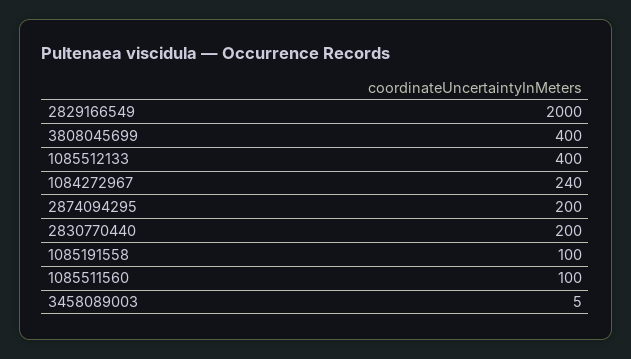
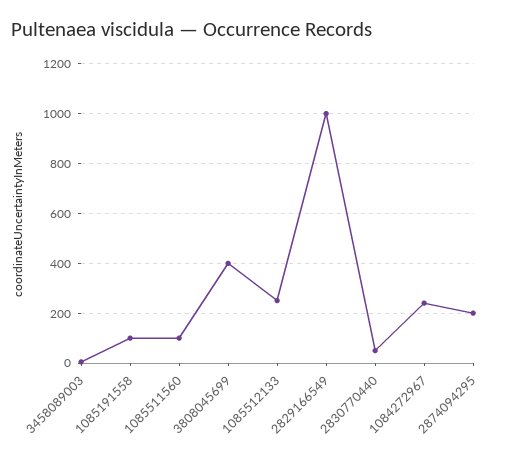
  {
-   "2829166549": 2000,
+   "2829166549": 1000,
    "3808045699": 400,
-   "1085512133": 400,
+   "1085512133": 250,
    "1084272967": 240,
    "2874094295": 200,
-   "2830770440": 200,
+   "2830770440": 50,
    "1085191558": 100,
    "1085511560": 100,
    "3458089003": 5
  }

